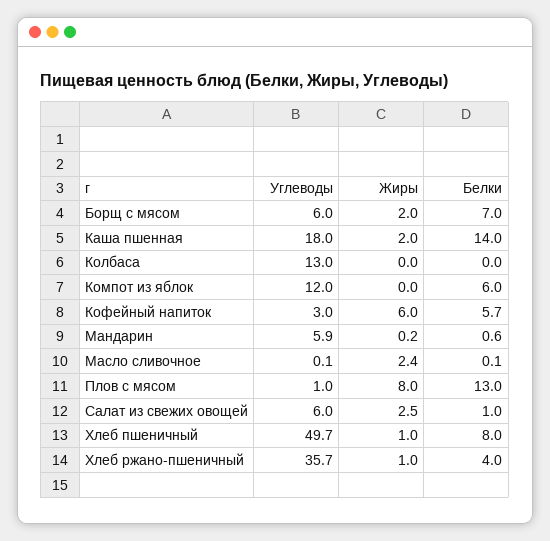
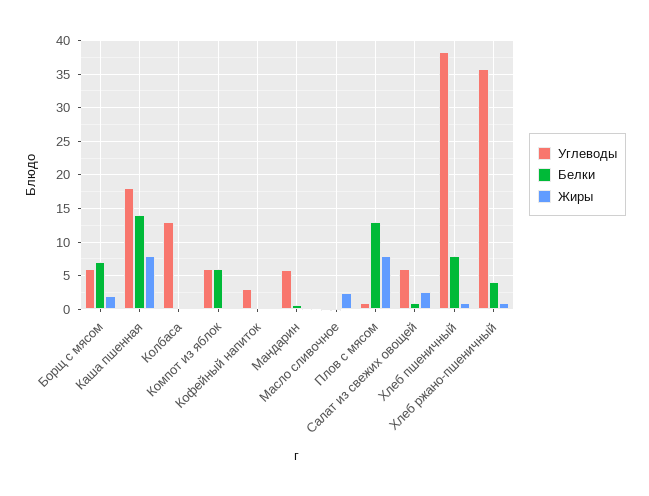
  {
    "Углеводы": {
      "Борщ с мясом": 6,
      "Каша пшенная": 18,
      "Колбаса": 13,
-     "Компот из яблок": 12,
+     "Компот из яблок": 6,
      "Кофейный напиток": 3,
      "Мандарин": 5.9,
      "Масло сливочное": 0.1,
      "Плов с мясом": 1,
      "Салат из свежих овощей": 6,
-     "Хлеб пшеничный": 49.7,
+     "Хлеб пшеничный": 38,
      "Хлеб ржано-пшеничный": 35.7
    },
    "Жиры": {
      "Борщ с мясом": 2,
-     "Каша пшенная": 2,
+     "Каша пшенная": 8,
      "Колбаса": 0,
      "Компот из яблок": 0,
-     "Кофейный напиток": 6,
+     "Кофейный напиток": 0,
      "Мандарин": 0.2,
      "Масло сливочное": 2.4,
      "Плов с мясом": 8,
      "Салат из свежих овощей": 2.5,
      "Хлеб пшеничный": 1,
      "Хлеб ржано-пшеничный": 1
    },
    "Белки": {
      "Борщ с мясом": 7,
      "Каша пшенная": 14,
      "Колбаса": 0,
      "Компот из яблок": 6,
-     "Кофейный напиток": 5.7,
+     "Кофейный напиток": 0,
      "Мандарин": 0.6,
      "Масло сливочное": 0.1,
      "Плов с мясом": 13,
      "Салат из свежих овощей": 1,
      "Хлеб пшеничный": 8,
      "Хлеб ржано-пшеничный": 4
    }
  }

